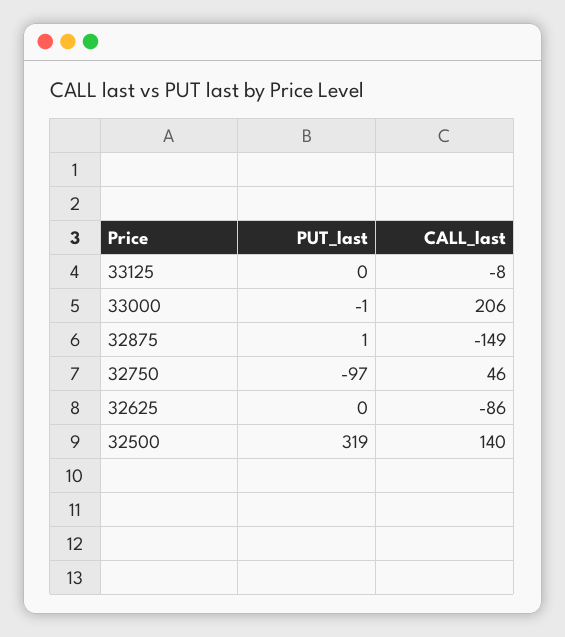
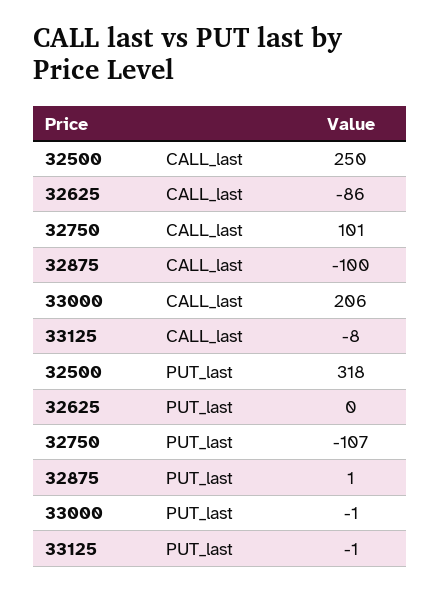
  {
    "PUT_last": {
-     "33125": 0,
+     "33125": -1,
      "33000": -1,
      "32875": 1,
-     "32750": -97,
+     "32750": -107,
      "32625": 0,
-     "32500": 319
+     "32500": 318
    },
    "CALL_last": {
      "33125": -8,
      "33000": 206,
-     "32875": -149,
+     "32875": -100,
-     "32750": 46,
+     "32750": 101,
      "32625": -86,
-     "32500": 140
+     "32500": 250
    }
  }

